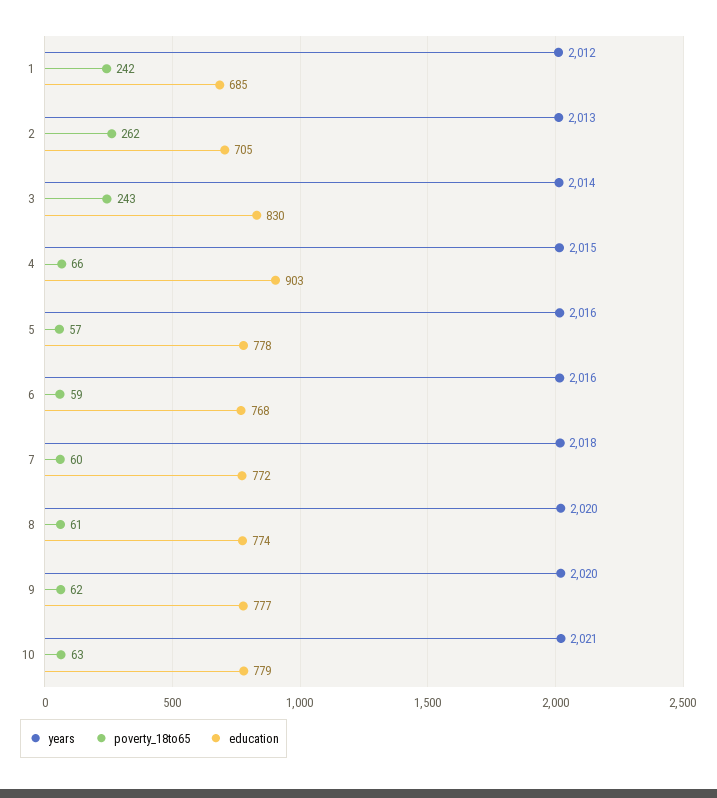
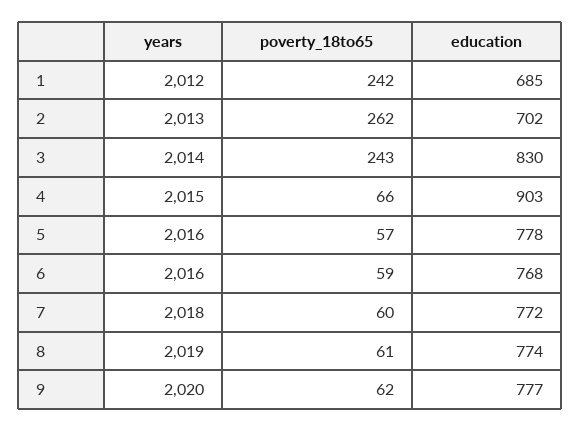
  {
    "years": {
      "1": 2012,
      "2": 2013,
      "3": 2014,
      "4": 2015,
      "5": 2016,
      "6": 2016,
      "7": 2018,
-     "8": 2020,
+     "8": 2019,
-     "9": 2020,
+     "9": 2020
-     "10": 2021
    },
    "poverty_18to65": {
      "1": 242,
      "2": 262,
      "3": 243,
      "4": 66,
      "5": 57,
      "6": 59,
      "7": 60,
      "8": 61,
-     "9": 62,
+     "9": 62
-     "10": 63
    },
    "education": {
      "1": 685,
-     "2": 705,
+     "2": 702,
      "3": 830,
      "4": 903,
      "5": 778,
      "6": 768,
      "7": 772,
      "8": 774,
-     "9": 777,
+     "9": 777
-     "10": 779
    }
  }

